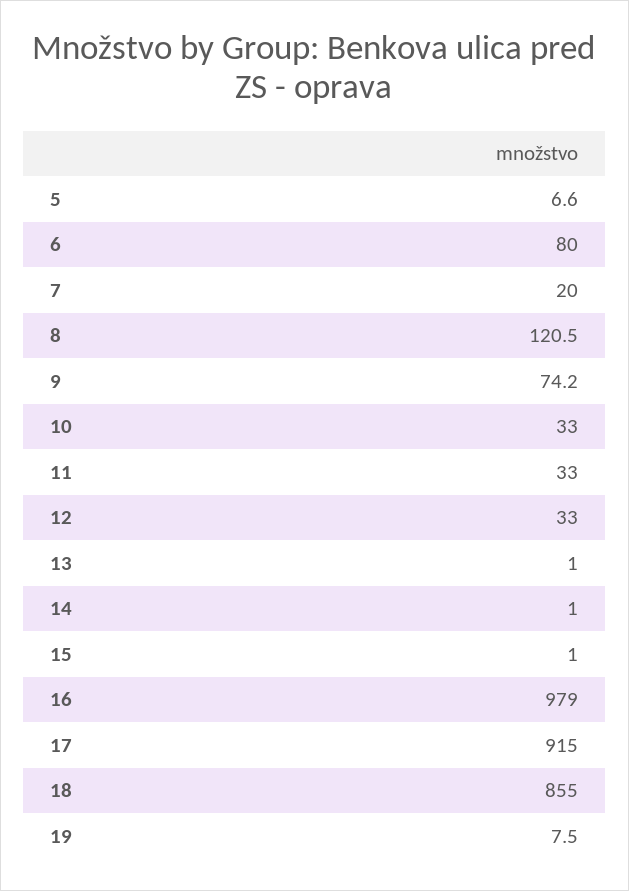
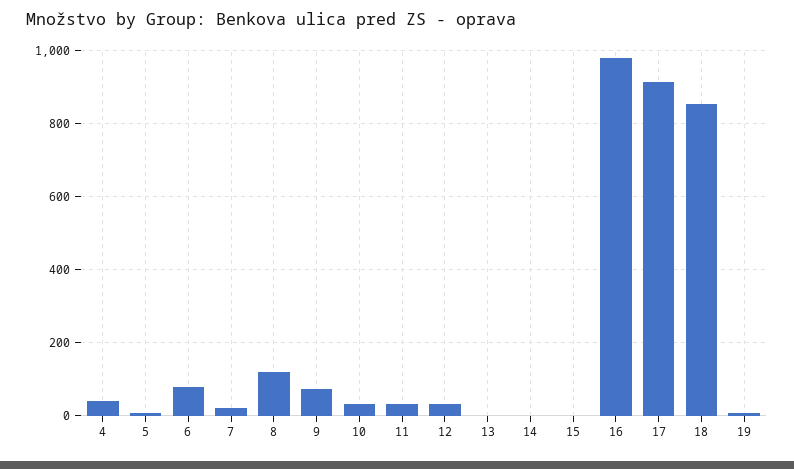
  {
    "5": 6.6,
    "6": 80,
    "7": 20,
    "8": 120.5,
    "9": 74.2,
    "10": 33,
    "11": 33,
    "12": 33,
    "13": 1,
    "14": 1,
    "15": 1,
    "16": 979,
    "17": 915,
    "18": 855,
-   "19": 7.5
+   "19": 7.5,
+   "4": 40
  }

